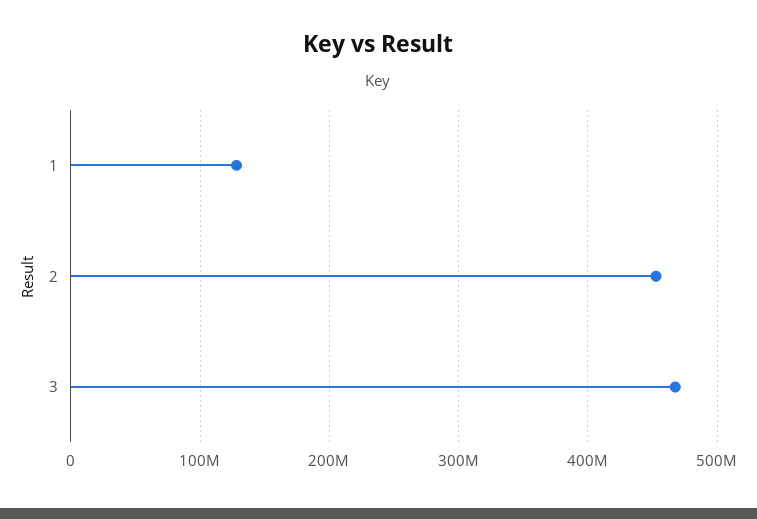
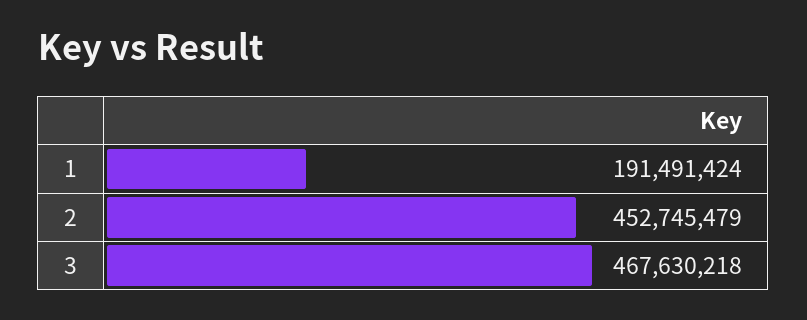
  {
-   "1": 130000000,
+   "1": 191491424,
    "2": 452745479,
    "3": 467630218
  }

